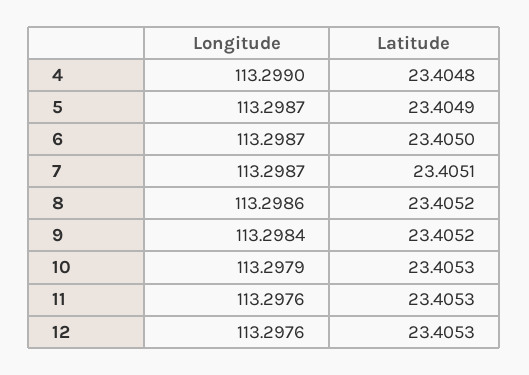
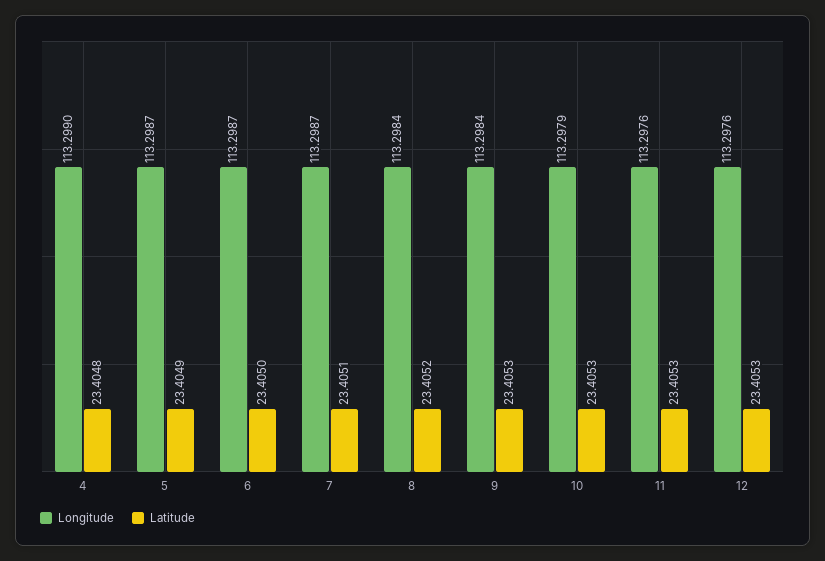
  {
    "Longitude": {
      "4": 113.299,
      "5": 113.2987,
      "6": 113.2987,
      "7": 113.2987,
-     "8": 113.2986,
+     "8": 113.2984,
      "9": 113.2984,
      "10": 113.2979,
      "11": 113.2976,
      "12": 113.2976
    },
    "Latitude": {
      "4": 23.4048,
      "5": 23.4049,
      "6": 23.405,
      "7": 23.4051,
      "8": 23.4052,
-     "9": 23.4052,
+     "9": 23.4053,
      "10": 23.4053,
      "11": 23.4053,
      "12": 23.4053
    }
  }

